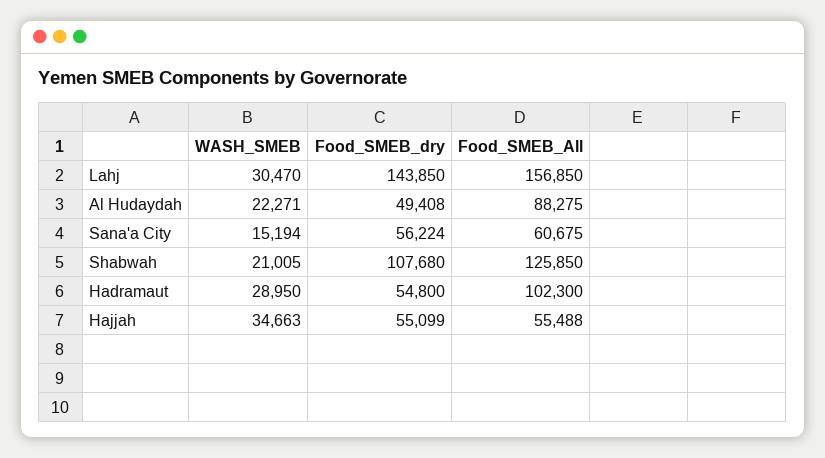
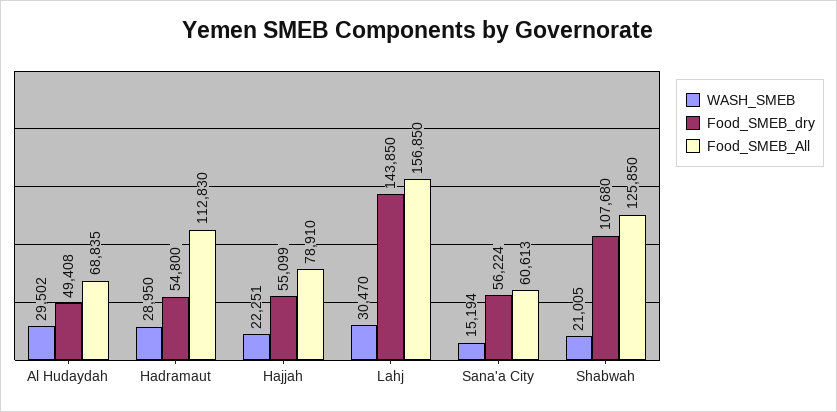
  {
    "WASH_SMEB": {
      "Lahj": 30470,
-     "Al Hudaydah": 22271,
+     "Al Hudaydah": 29502,
      "Sana'a City": 15194,
      "Shabwah": 21005,
      "Hadramaut": 28950,
-     "Hajjah": 34663
+     "Hajjah": 22251
    },
    "Food_SMEB_dry": {
      "Lahj": 143850,
      "Al Hudaydah": 49408,
      "Sana'a City": 56224,
      "Shabwah": 107680,
      "Hadramaut": 54800,
      "Hajjah": 55099
    },
    "Food_SMEB_All": {
      "Lahj": 156850,
-     "Al Hudaydah": 88275,
+     "Al Hudaydah": 68835,
-     "Sana'a City": 60675,
+     "Sana'a City": 60613,
      "Shabwah": 125850,
-     "Hadramaut": 102300,
+     "Hadramaut": 112830,
-     "Hajjah": 55488
+     "Hajjah": 78910
    }
  }

